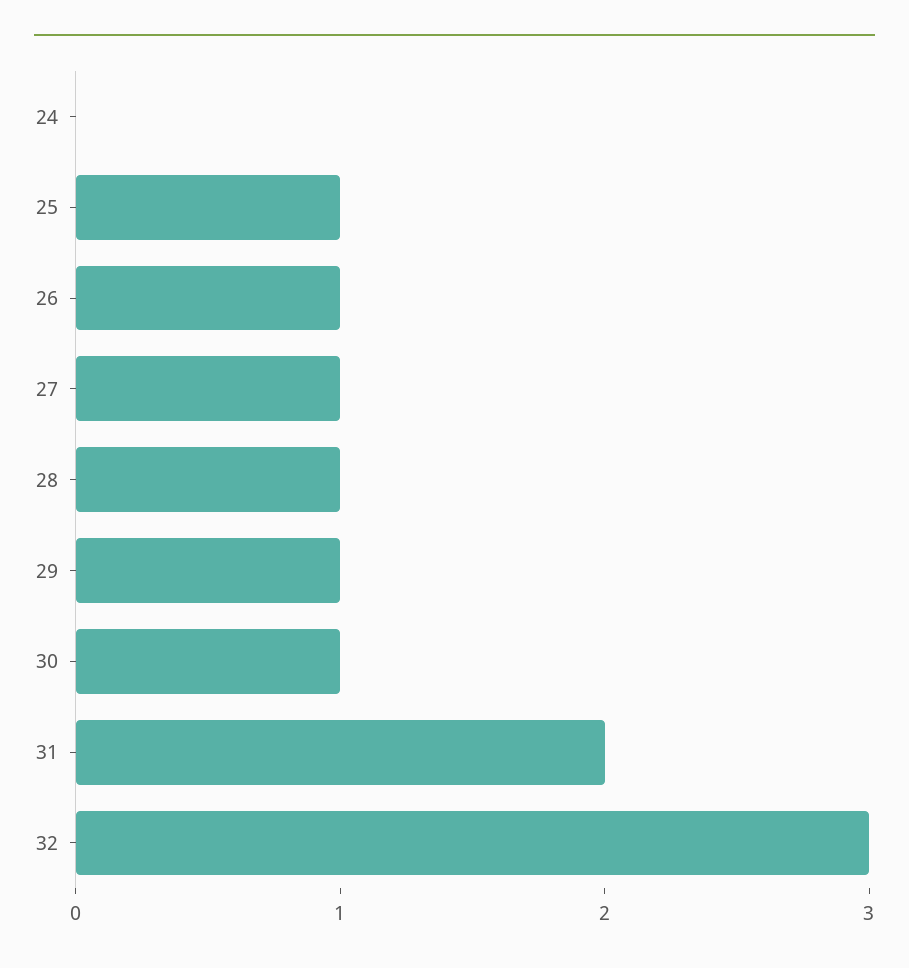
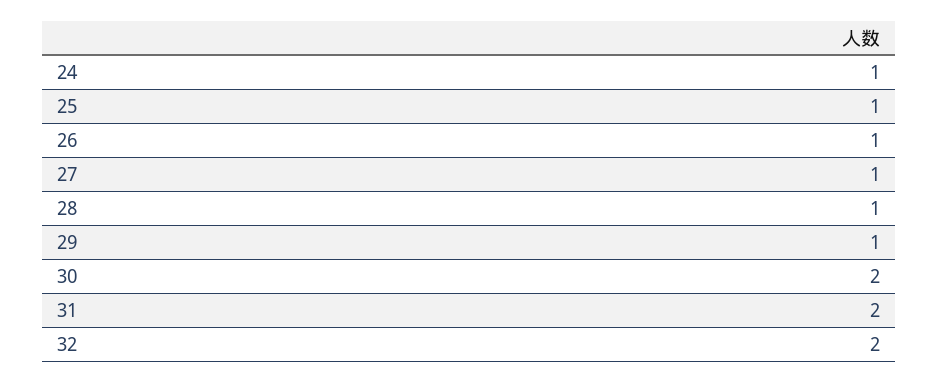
  {
-   "24": 0,
+   "24": 1,
    "25": 1,
    "26": 1,
    "27": 1,
    "28": 1,
    "29": 1,
-   "30": 1,
+   "30": 2,
    "31": 2,
-   "32": 3
+   "32": 2
  }

